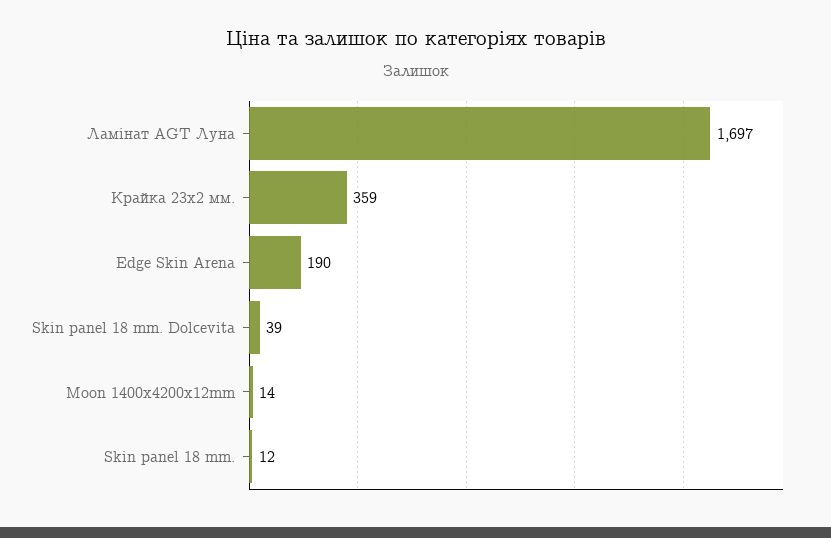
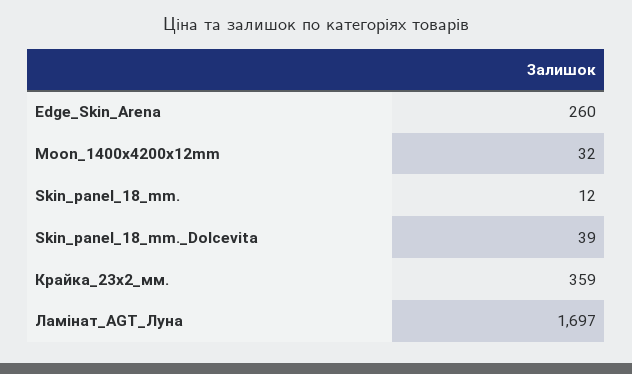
  {
    "Ламінат AGT Луна": 1697,
    "Крайка 23x2 мм.": 359,
-   "Edge Skin Arena": 190,
+   "Edge Skin Arena": 260,
    "Skin panel 18 mm. Dolcevita": 39,
-   "Moon 1400x4200x12mm": 14,
+   "Moon 1400x4200x12mm": 32,
    "Skin panel 18 mm.": 12
  }

